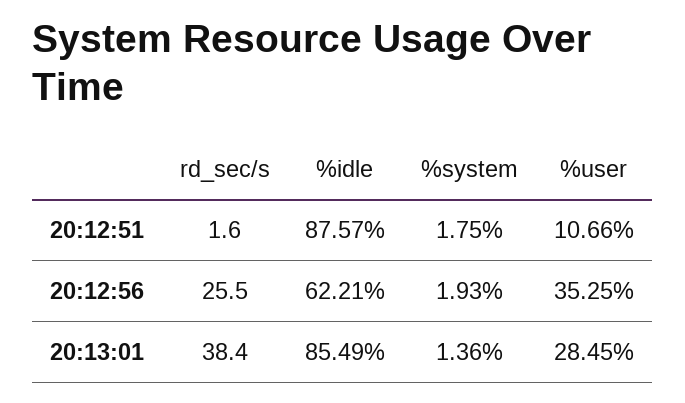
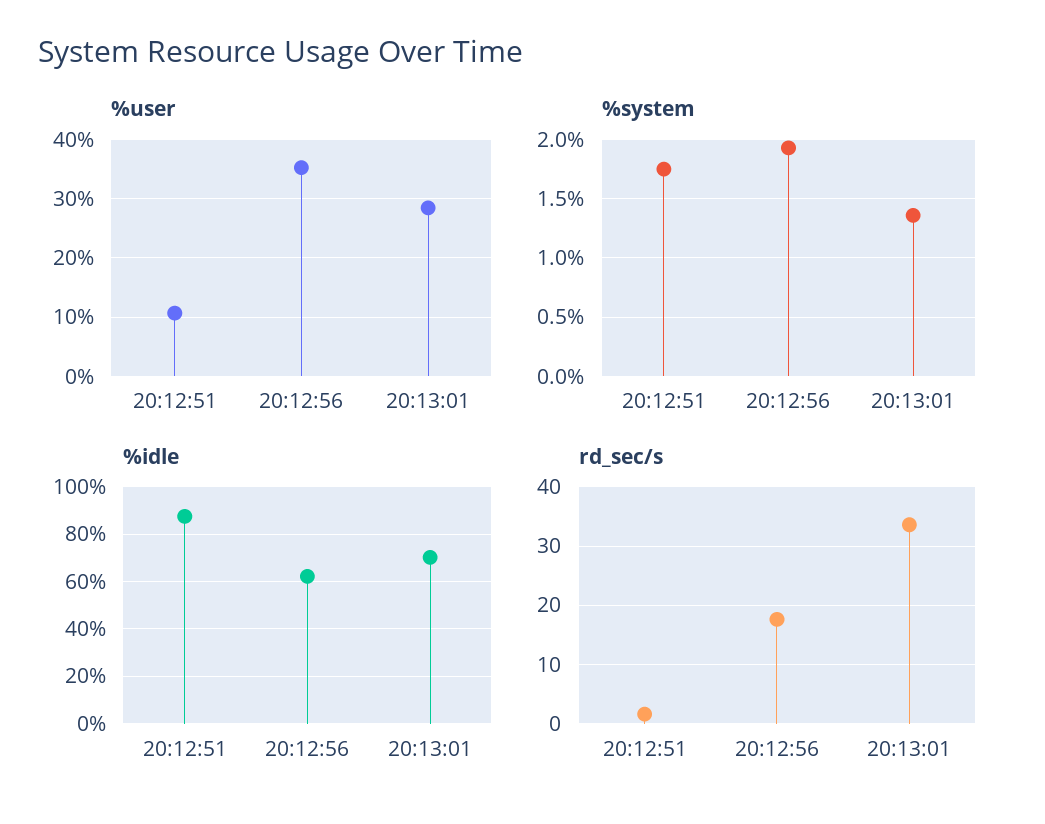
  {
    "rd_sec/s": {
      "20:12:51": 1.6,
-     "20:12:56": 25.5,
+     "20:12:56": 18,
-     "20:13:01": 38.4
+     "20:13:01": 34
    },
    "%idle": {
      "20:12:51": 87.57,
      "20:12:56": 62.21,
-     "20:13:01": 85.49
+     "20:13:01": 70
    },
    "%system": {
      "20:12:51": 1.75,
      "20:12:56": 1.93,
      "20:13:01": 1.36
    },
    "%user": {
      "20:12:51": 10.66,
      "20:12:56": 35.25,
      "20:13:01": 28.45
    }
  }

